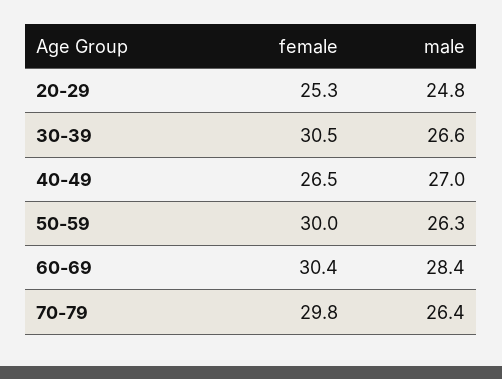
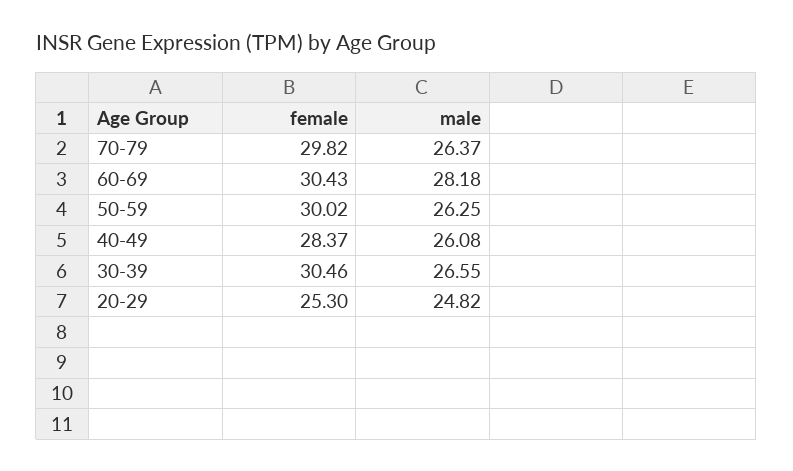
  {
    "female": {
      "20-29": 25.3,
      "30-39": 30.46,
-     "40-49": 26.5,
+     "40-49": 28.37,
      "50-59": 30.02,
      "60-69": 30.43,
      "70-79": 29.82
    },
    "male": {
      "20-29": 24.82,
      "30-39": 26.55,
-     "40-49": 27,
+     "40-49": 26.08,
      "50-59": 26.25,
-     "60-69": 28.4,
+     "60-69": 28.18,
      "70-79": 26.37
    }
  }

